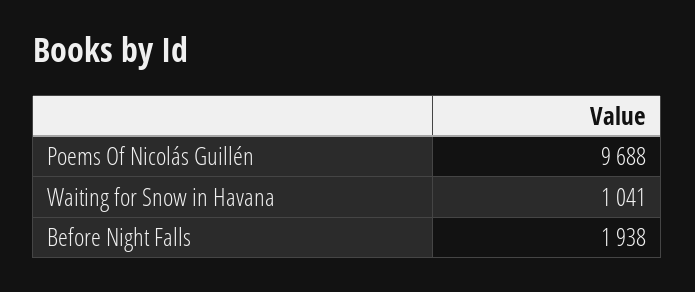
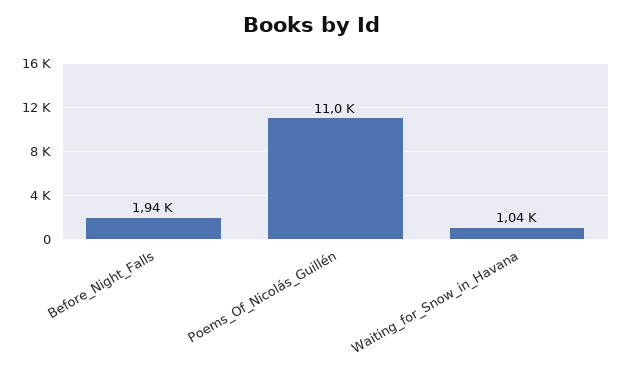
  {
-   "Poems Of Nicolás Guillén": 9688,
+   "Poems Of Nicolás Guillén": 11000,
    "Waiting for Snow in Havana": 1041,
    "Before Night Falls": 1938
  }

